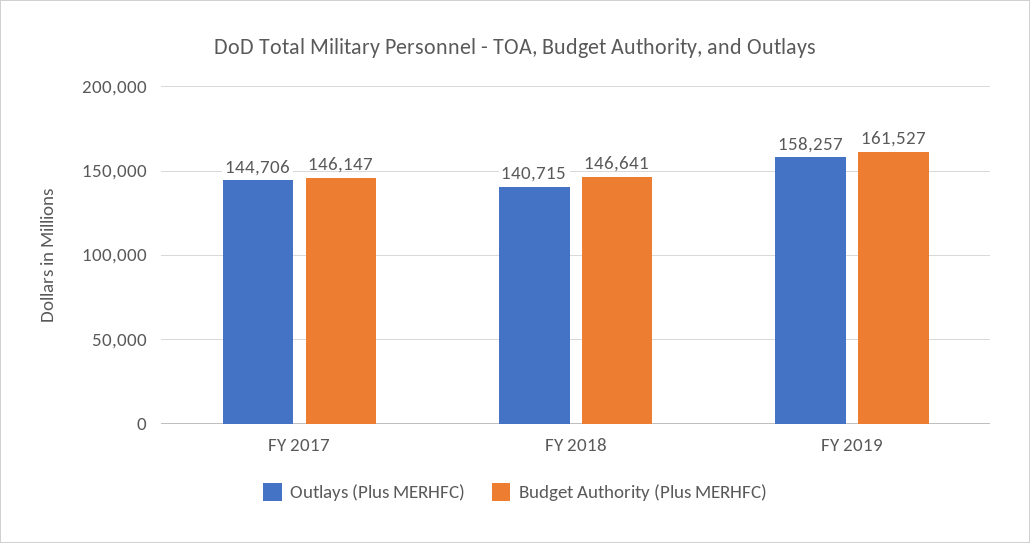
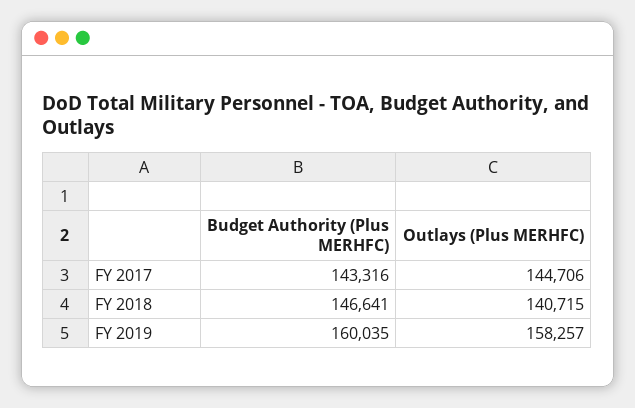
  {
    "Outlays (Plus MERHFC)": {
      "FY 2017": 144706,
      "FY 2018": 140715,
      "FY 2019": 158257
    },
    "Budget Authority (Plus MERHFC)": {
-     "FY 2017": 146147,
+     "FY 2017": 143316,
      "FY 2018": 146641,
-     "FY 2019": 161527
+     "FY 2019": 160035
    }
  }

